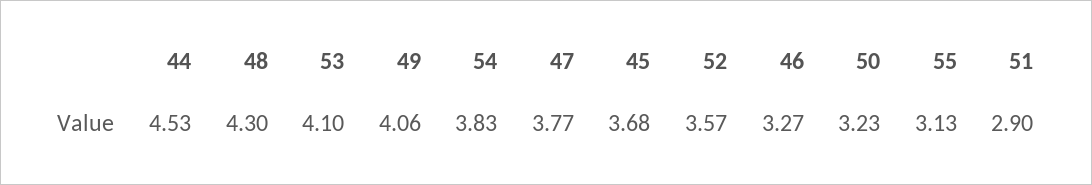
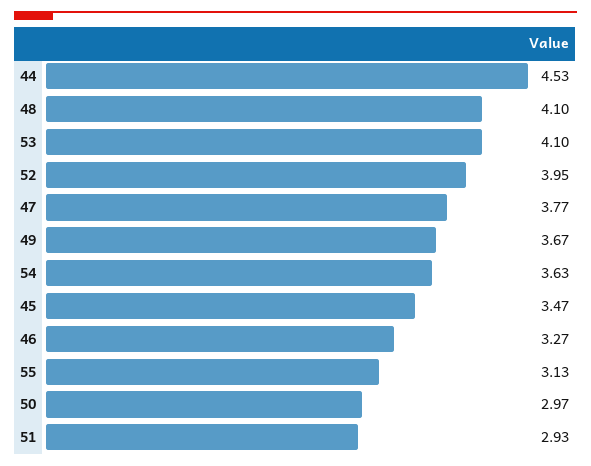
  {
    "44": 4.53,
-   "48": 4.3,
+   "48": 4.1,
    "53": 4.1,
-   "49": 4.06,
+   "49": 3.67,
-   "54": 3.83,
+   "54": 3.63,
    "47": 3.77,
-   "45": 3.68,
+   "45": 3.47,
-   "52": 3.57,
+   "52": 3.95,
    "46": 3.27,
-   "50": 3.23,
+   "50": 2.97,
    "55": 3.13,
-   "51": 2.9
+   "51": 2.93
  }

